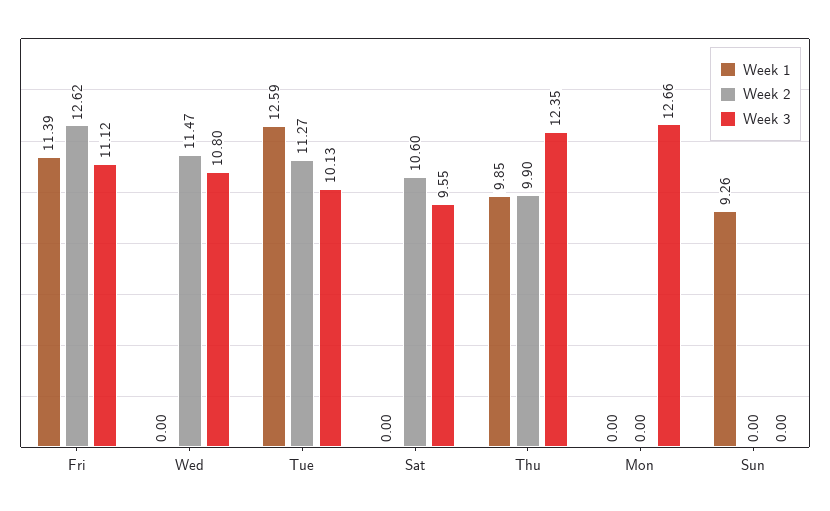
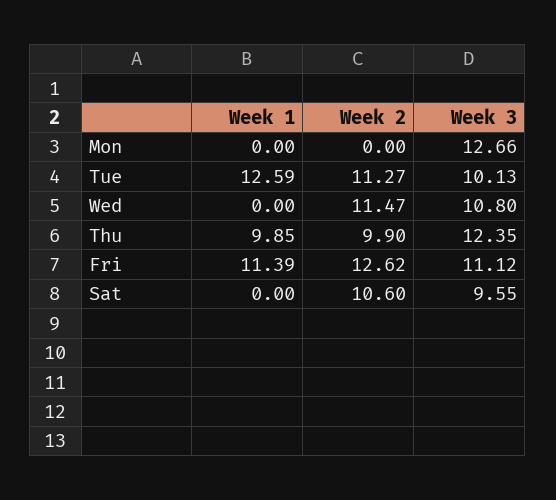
  {
    "Week 1": {
      "Fri": 11.39,
      "Wed": 0,
      "Tue": 12.59,
      "Sat": 0,
      "Thu": 9.85,
-     "Mon": 0,
+     "Mon": 0
-     "Sun": 9.26
    },
    "Week 2": {
      "Fri": 12.62,
      "Wed": 11.47,
      "Tue": 11.27,
      "Sat": 10.6,
      "Thu": 9.9,
-     "Mon": 0,
+     "Mon": 0
-     "Sun": 0
    },
    "Week 3": {
      "Fri": 11.12,
      "Wed": 10.8,
      "Tue": 10.13,
      "Sat": 9.55,
      "Thu": 12.35,
-     "Mon": 12.66,
+     "Mon": 12.66
-     "Sun": 0
    }
  }

